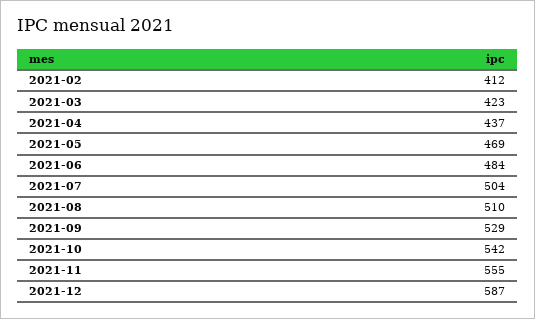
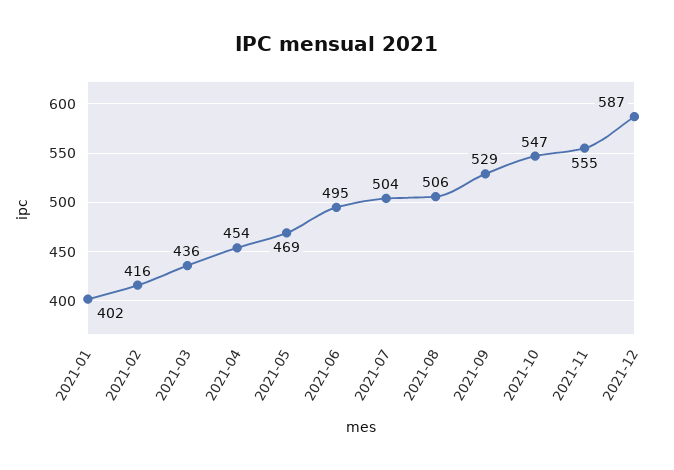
  {
-   "2021-02": 412,
+   "2021-02": 416,
-   "2021-03": 423,
+   "2021-03": 436,
-   "2021-04": 437,
+   "2021-04": 454,
    "2021-05": 469,
-   "2021-06": 484,
+   "2021-06": 495,
    "2021-07": 504,
-   "2021-08": 510,
+   "2021-08": 506,
    "2021-09": 529,
-   "2021-10": 542,
+   "2021-10": 547,
    "2021-11": 555,
-   "2021-12": 587
+   "2021-12": 587,
+   "2021-01": 402
  }

